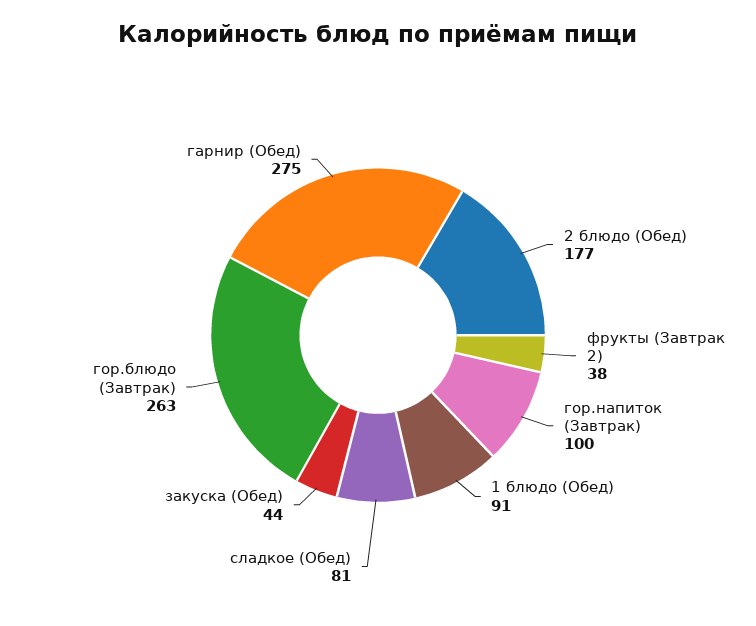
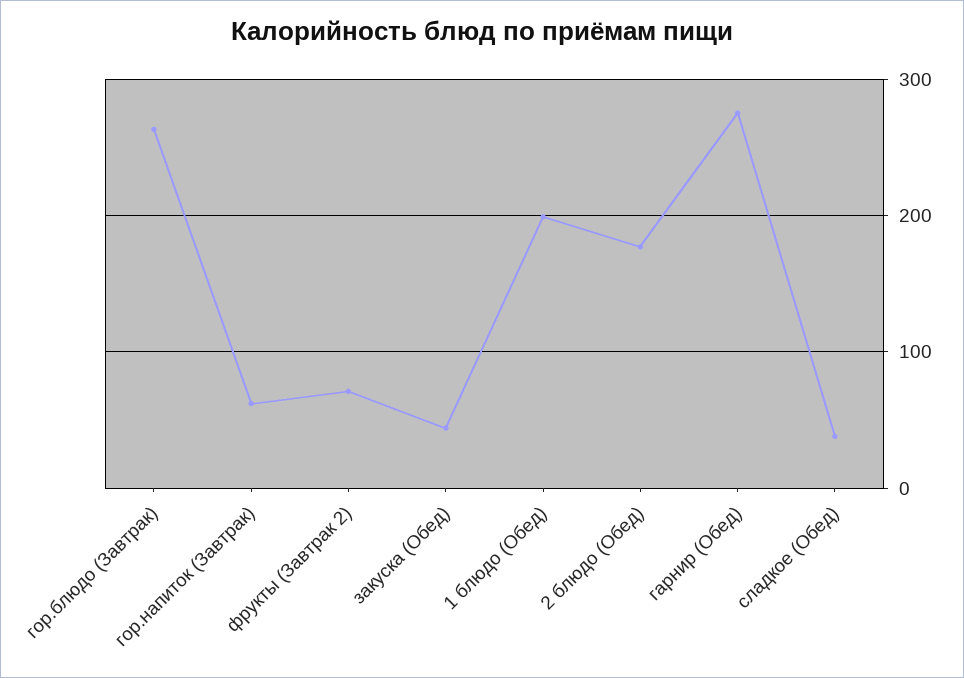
  {
    "2 блюдо (Обед)": 177,
-   "фрукты (Завтрак 2)": 38,
+   "фрукты (Завтрак 2)": 70,
-   "гор.напиток (Завтрак)": 100,
+   "гор.напиток (Завтрак)": 60,
-   "1 блюдо (Обед)": 91,
+   "1 блюдо (Обед)": 200,
-   "сладкое (Обед)": 81,
+   "сладкое (Обед)": 40,
    "закуска (Обед)": 44,
    "гор.блюдо (Завтрак)": 263,
    "гарнир (Обед)": 275
  }

